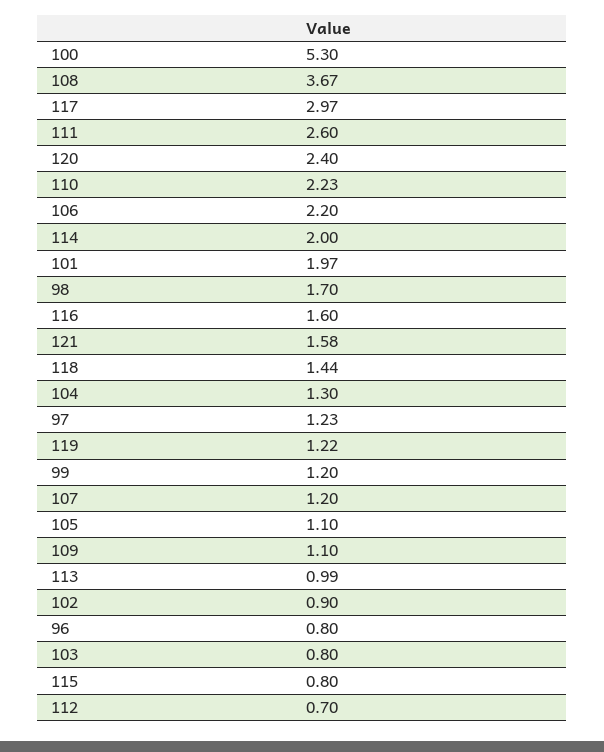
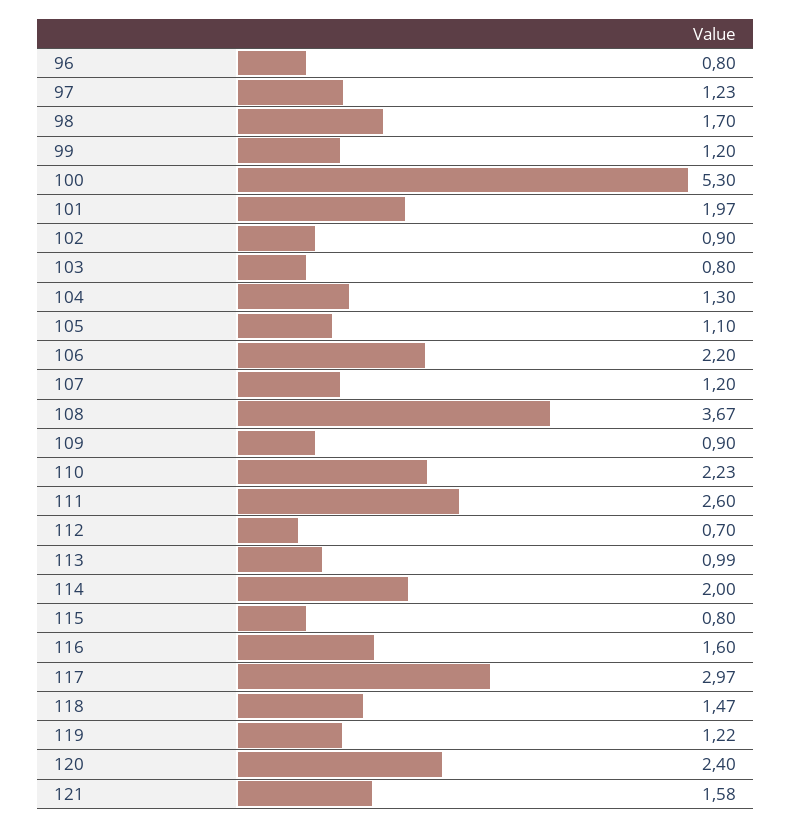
  {
    "100": 5.3,
    "108": 3.67,
    "117": 2.97,
    "111": 2.6,
    "120": 2.4,
    "110": 2.23,
    "106": 2.2,
    "114": 2,
    "101": 1.97,
    "98": 1.7,
    "116": 1.6,
    "121": 1.58,
-   "118": 1.44,
+   "118": 1.47,
    "104": 1.3,
    "97": 1.23,
    "119": 1.22,
    "99": 1.2,
    "107": 1.2,
    "105": 1.1,
-   "109": 1.1,
+   "109": 0.9,
    "113": 0.99,
    "102": 0.9,
    "96": 0.8,
    "103": 0.8,
    "115": 0.8,
    "112": 0.7
  }

